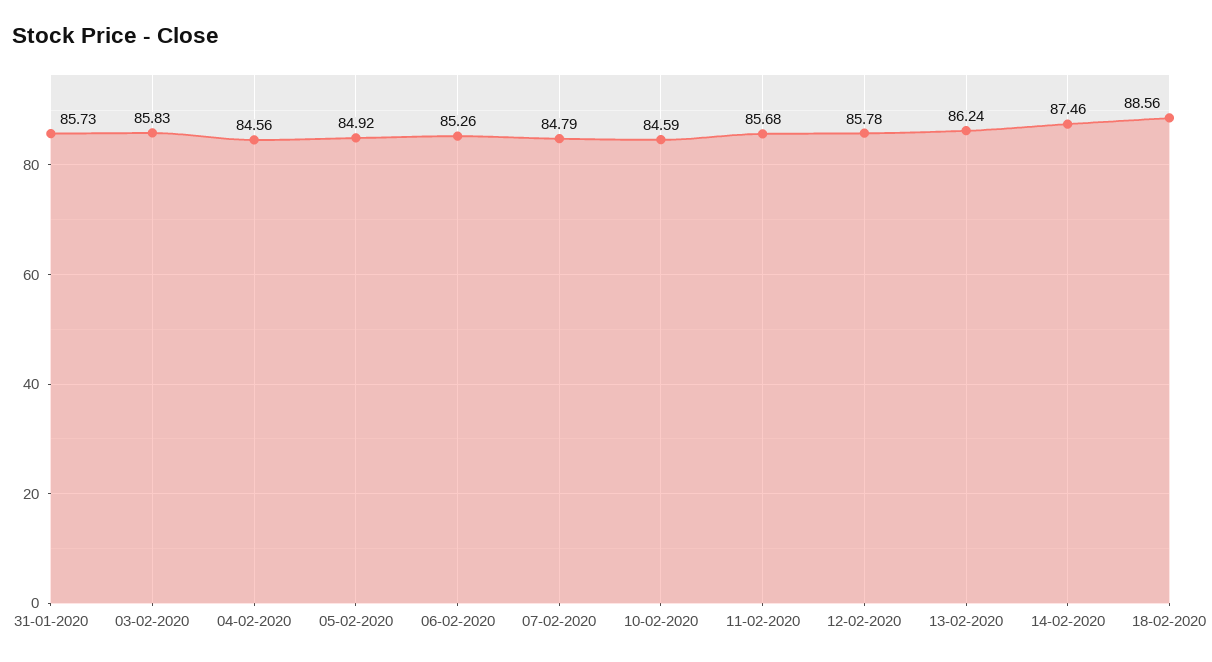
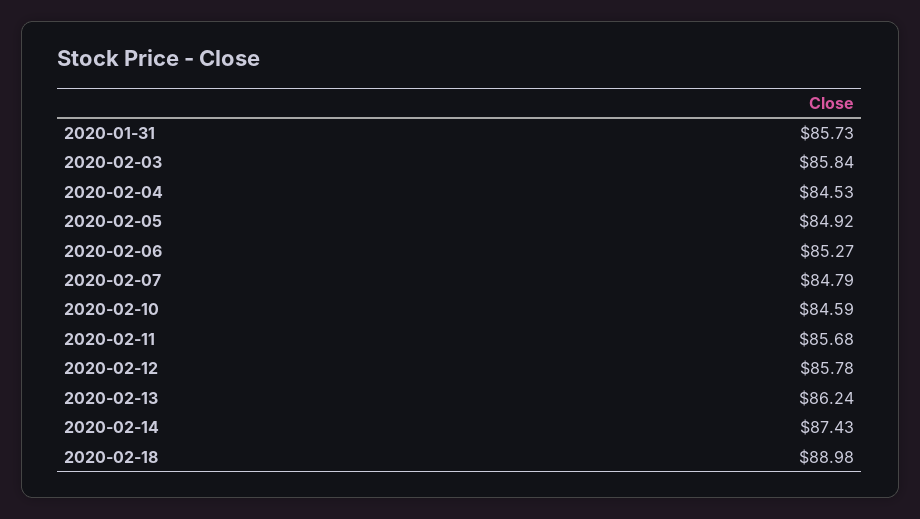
  {
    "31-01-2020": 85.73,
-   "03-02-2020": 85.83,
+   "03-02-2020": 85.84,
-   "04-02-2020": 84.56,
+   "04-02-2020": 84.53,
    "05-02-2020": 84.92,
-   "06-02-2020": 85.26,
+   "06-02-2020": 85.27,
    "07-02-2020": 84.79,
    "10-02-2020": 84.59,
    "11-02-2020": 85.68,
    "12-02-2020": 85.78,
    "13-02-2020": 86.24,
-   "14-02-2020": 87.46,
+   "14-02-2020": 87.43,
-   "18-02-2020": 88.56
+   "18-02-2020": 88.98
  }

